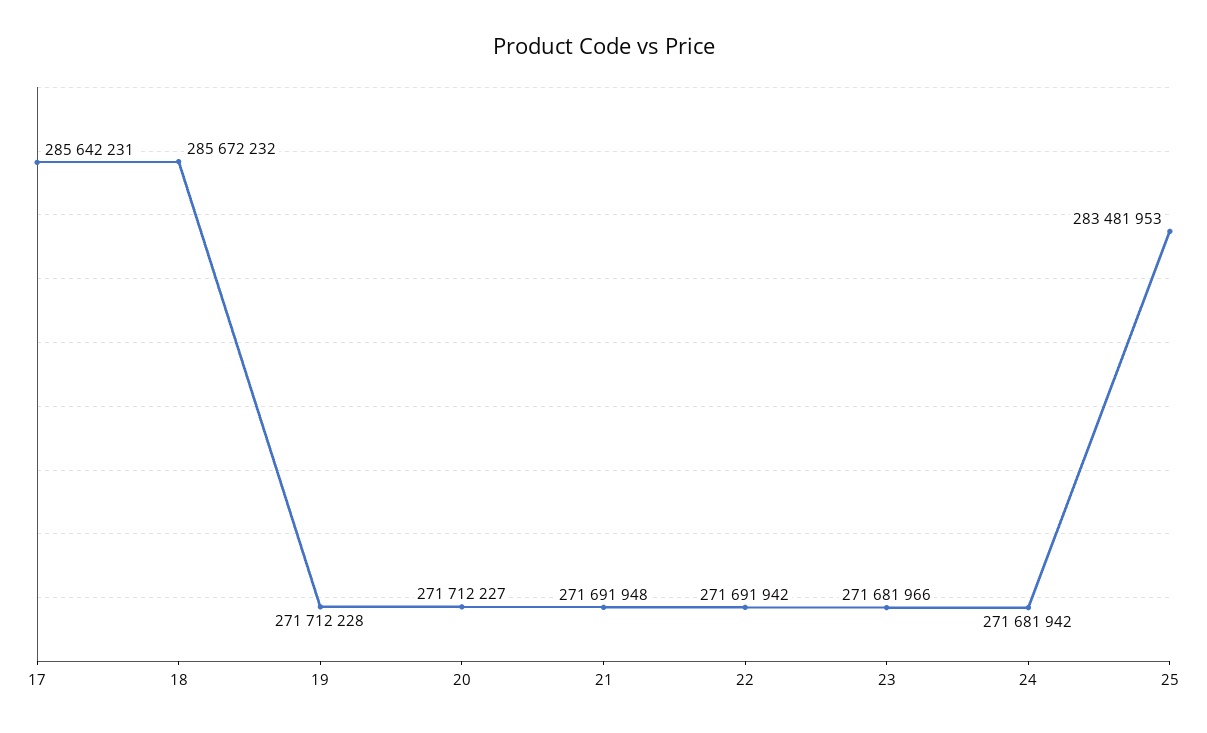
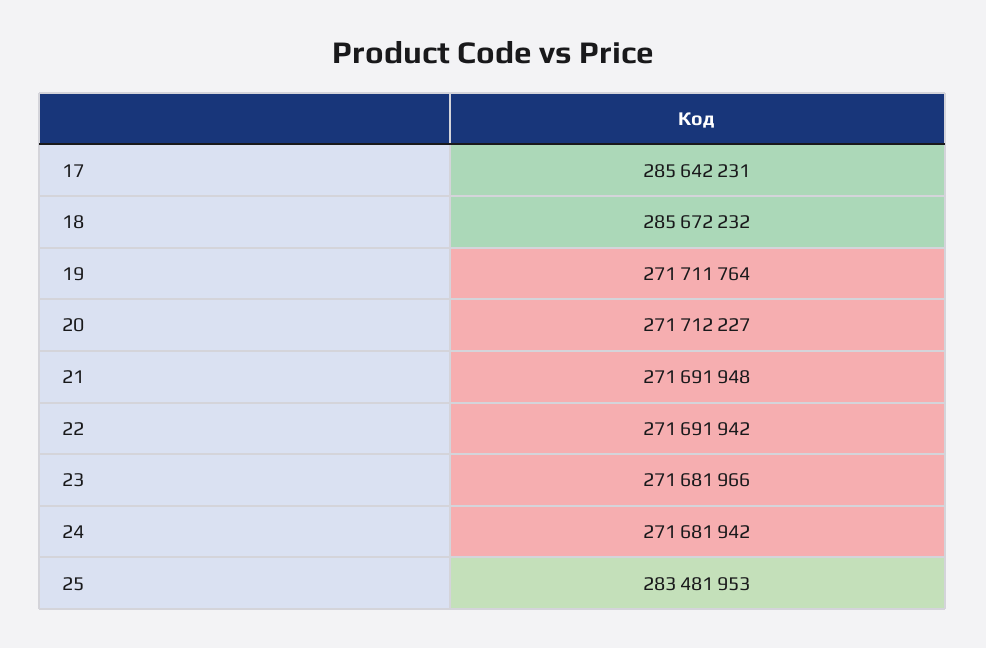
  {
    "17": 285642231,
    "18": 285672232,
-   "19": 271712228,
+   "19": 271711764,
    "20": 271712227,
    "21": 271691948,
    "22": 271691942,
    "23": 271681966,
    "24": 271681942,
    "25": 283481953
  }

